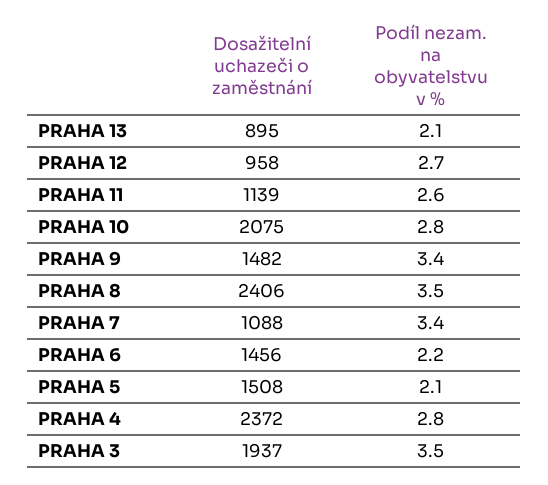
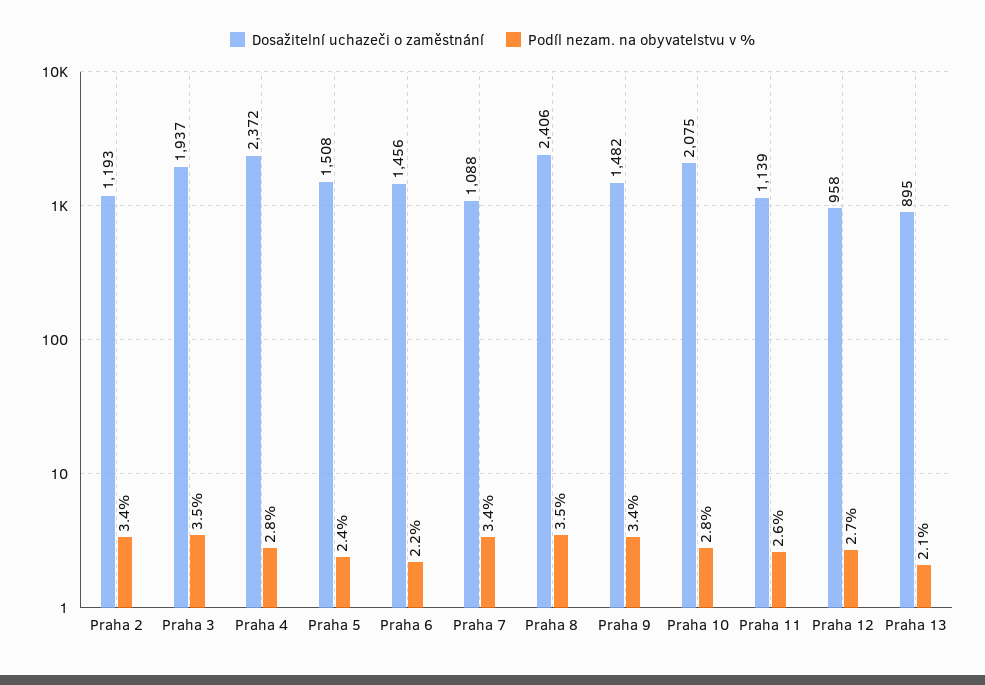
  {
    "Dosažitelní uchazeči o zaměstnání": {
      "PRAHA 13": 895,
      "PRAHA 12": 958,
      "PRAHA 11": 1139,
      "PRAHA 10": 2075,
      "PRAHA 9": 1482,
      "PRAHA 8": 2406,
      "PRAHA 7": 1088,
      "PRAHA 6": 1456,
      "PRAHA 5": 1508,
      "PRAHA 4": 2372,
-     "PRAHA 3": 1937
+     "PRAHA 3": 1937,
+     "Praha 2": 1193
    },
    "Podíl nezam. na obyvatelstvu v %": {
      "PRAHA 13": 2.1,
      "PRAHA 12": 2.7,
      "PRAHA 11": 2.6,
      "PRAHA 10": 2.8,
      "PRAHA 9": 3.4,
      "PRAHA 8": 3.5,
      "PRAHA 7": 3.4,
      "PRAHA 6": 2.2,
-     "PRAHA 5": 2.1,
+     "PRAHA 5": 2.4,
      "PRAHA 4": 2.8,
-     "PRAHA 3": 3.5
+     "PRAHA 3": 3.5,
+     "Praha 2": 3.4
    }
  }

